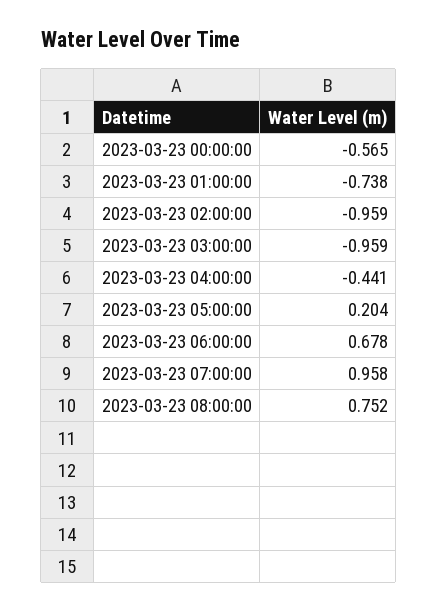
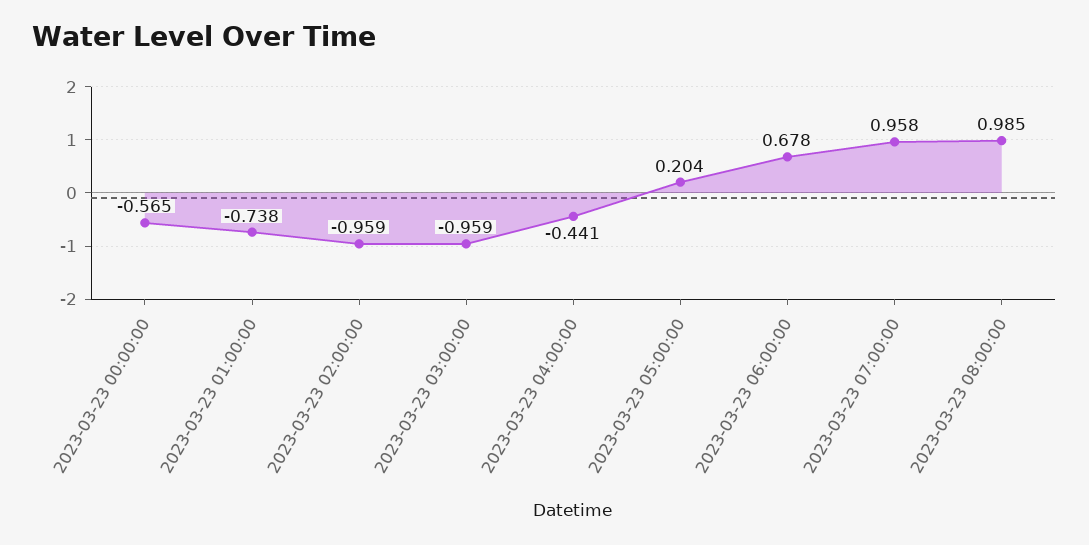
  {
    "2023-03-23 00:00:00": -0.565,
    "2023-03-23 01:00:00": -0.738,
    "2023-03-23 02:00:00": -0.959,
    "2023-03-23 03:00:00": -0.959,
    "2023-03-23 04:00:00": -0.441,
    "2023-03-23 05:00:00": 0.204,
    "2023-03-23 06:00:00": 0.678,
    "2023-03-23 07:00:00": 0.958,
-   "2023-03-23 08:00:00": 0.752
+   "2023-03-23 08:00:00": 0.985
  }

